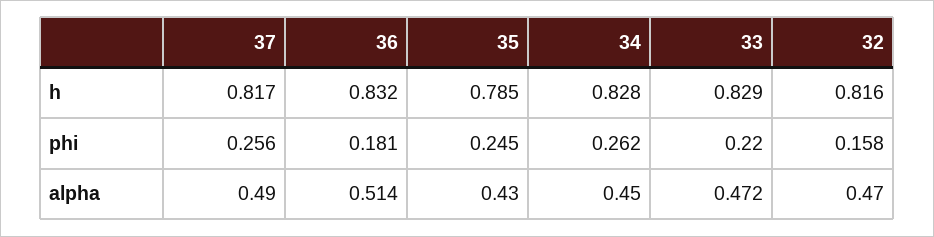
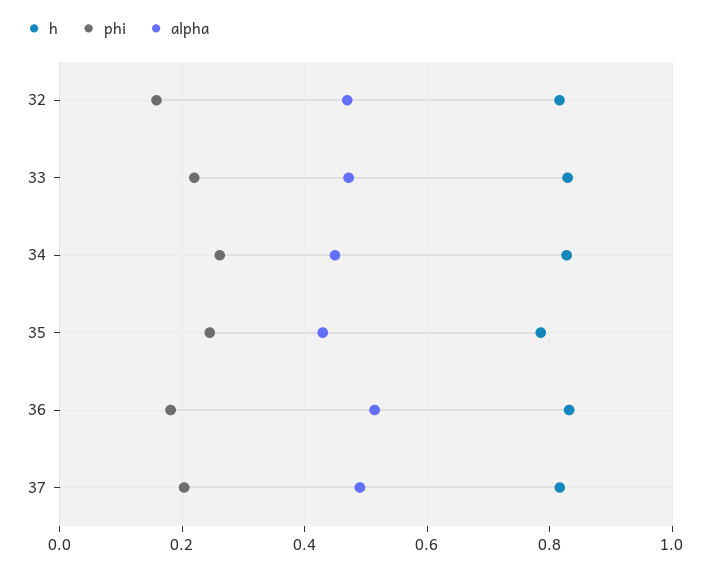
  {
    "h": {
      "37": 0.817,
      "36": 0.832,
      "35": 0.785,
      "34": 0.828,
      "33": 0.829,
      "32": 0.816
    },
    "phi": {
-     "37": 0.256,
+     "37": 0.2,
      "36": 0.181,
      "35": 0.245,
      "34": 0.262,
      "33": 0.22,
      "32": 0.158
    },
    "alpha": {
      "37": 0.49,
      "36": 0.514,
      "35": 0.43,
      "34": 0.45,
      "33": 0.472,
      "32": 0.47
    }
  }

